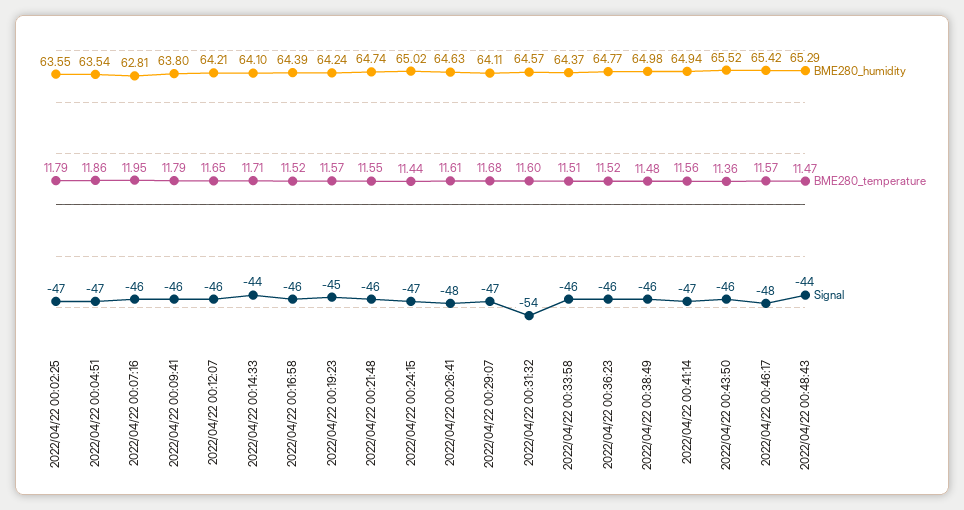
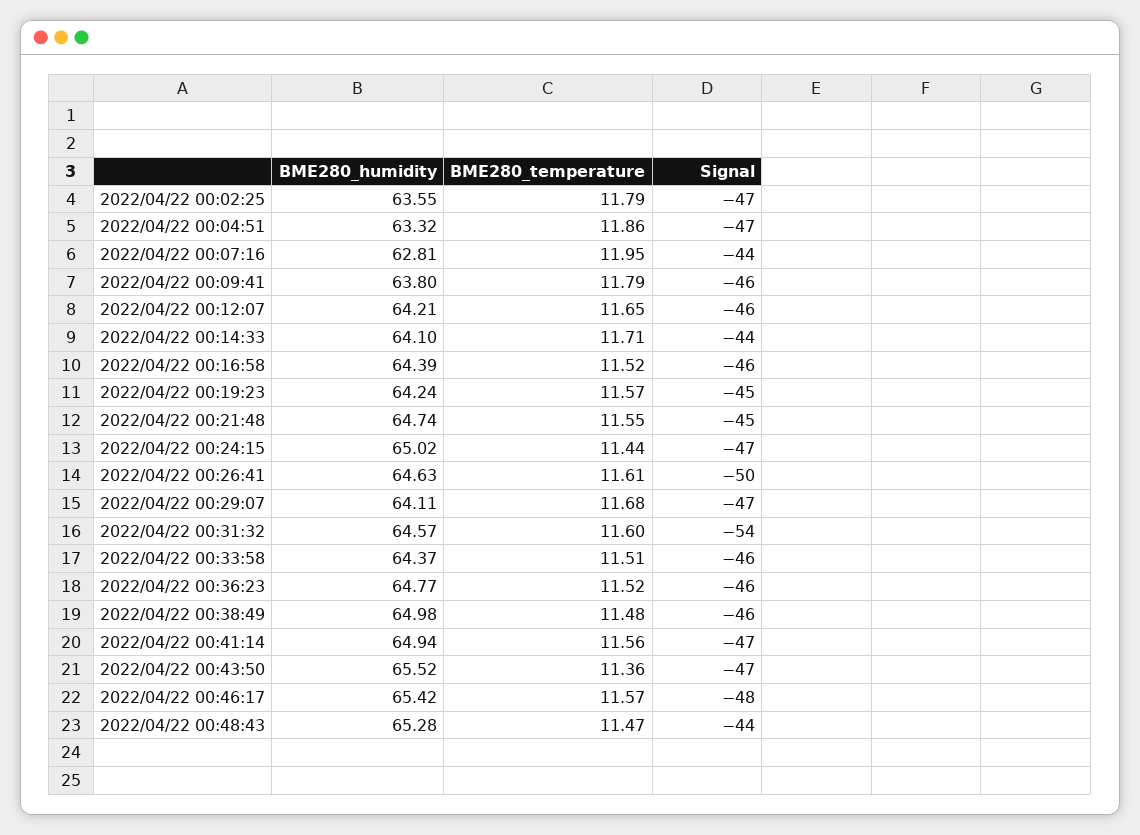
  {
    "BME280_humidity": {
      "2022/04/22 00:02:25": 63.55,
-     "2022/04/22 00:04:51": 63.54,
+     "2022/04/22 00:04:51": 63.32,
      "2022/04/22 00:07:16": 62.81,
      "2022/04/22 00:09:41": 63.8,
      "2022/04/22 00:12:07": 64.21,
      "2022/04/22 00:14:33": 64.1,
      "2022/04/22 00:16:58": 64.39,
      "2022/04/22 00:19:23": 64.24,
      "2022/04/22 00:21:48": 64.74,
      "2022/04/22 00:24:15": 65.02,
      "2022/04/22 00:26:41": 64.63,
      "2022/04/22 00:29:07": 64.11,
      "2022/04/22 00:31:32": 64.57,
      "2022/04/22 00:33:58": 64.37,
      "2022/04/22 00:36:23": 64.77,
      "2022/04/22 00:38:49": 64.98,
      "2022/04/22 00:41:14": 64.94,
      "2022/04/22 00:43:50": 65.52,
      "2022/04/22 00:46:17": 65.42,
-     "2022/04/22 00:48:43": 65.29
+     "2022/04/22 00:48:43": 65.28
    },
    "BME280_temperature": {
      "2022/04/22 00:02:25": 11.79,
      "2022/04/22 00:04:51": 11.86,
      "2022/04/22 00:07:16": 11.95,
      "2022/04/22 00:09:41": 11.79,
      "2022/04/22 00:12:07": 11.65,
      "2022/04/22 00:14:33": 11.71,
      "2022/04/22 00:16:58": 11.52,
      "2022/04/22 00:19:23": 11.57,
      "2022/04/22 00:21:48": 11.55,
      "2022/04/22 00:24:15": 11.44,
      "2022/04/22 00:26:41": 11.61,
      "2022/04/22 00:29:07": 11.68,
      "2022/04/22 00:31:32": 11.6,
      "2022/04/22 00:33:58": 11.51,
      "2022/04/22 00:36:23": 11.52,
      "2022/04/22 00:38:49": 11.48,
      "2022/04/22 00:41:14": 11.56,
      "2022/04/22 00:43:50": 11.36,
      "2022/04/22 00:46:17": 11.57,
      "2022/04/22 00:48:43": 11.47
    },
    "Signal": {
      "2022/04/22 00:02:25": -47,
      "2022/04/22 00:04:51": -47,
-     "2022/04/22 00:07:16": -46,
+     "2022/04/22 00:07:16": -44,
      "2022/04/22 00:09:41": -46,
      "2022/04/22 00:12:07": -46,
      "2022/04/22 00:14:33": -44,
      "2022/04/22 00:16:58": -46,
      "2022/04/22 00:19:23": -45,
-     "2022/04/22 00:21:48": -46,
+     "2022/04/22 00:21:48": -45,
      "2022/04/22 00:24:15": -47,
-     "2022/04/22 00:26:41": -48,
+     "2022/04/22 00:26:41": -50,
      "2022/04/22 00:29:07": -47,
      "2022/04/22 00:31:32": -54,
      "2022/04/22 00:33:58": -46,
      "2022/04/22 00:36:23": -46,
      "2022/04/22 00:38:49": -46,
      "2022/04/22 00:41:14": -47,
-     "2022/04/22 00:43:50": -46,
+     "2022/04/22 00:43:50": -47,
      "2022/04/22 00:46:17": -48,
      "2022/04/22 00:48:43": -44
    }
  }

